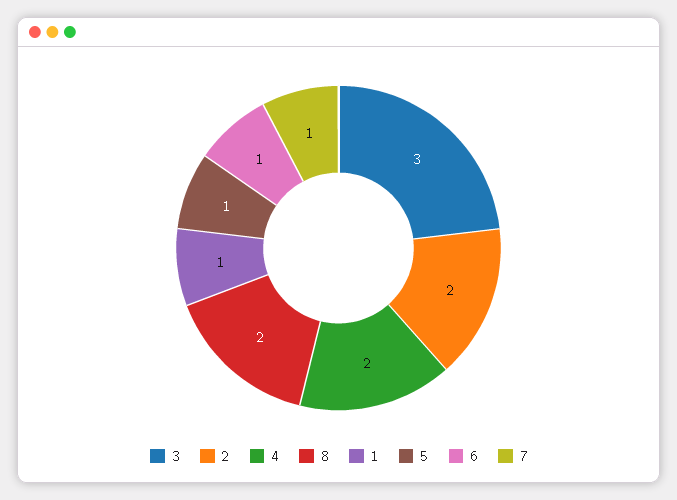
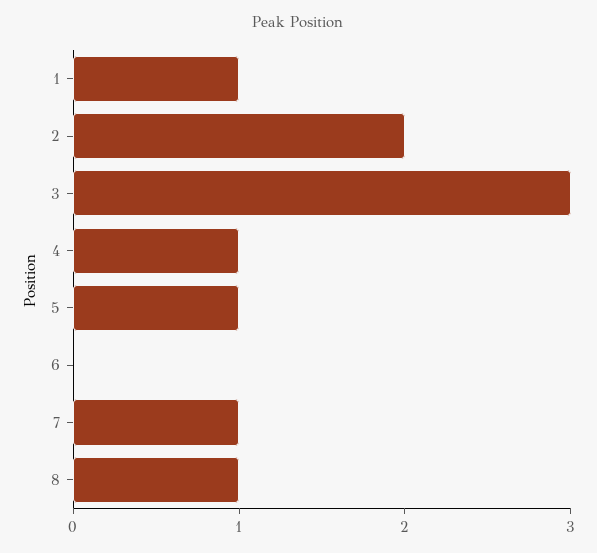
  {
    "3": 3,
    "2": 2,
-   "4": 2,
+   "4": 1,
-   "8": 2,
+   "8": 1,
    "1": 1,
    "5": 1,
-   "6": 1,
+   "6": 0,
    "7": 1
  }

